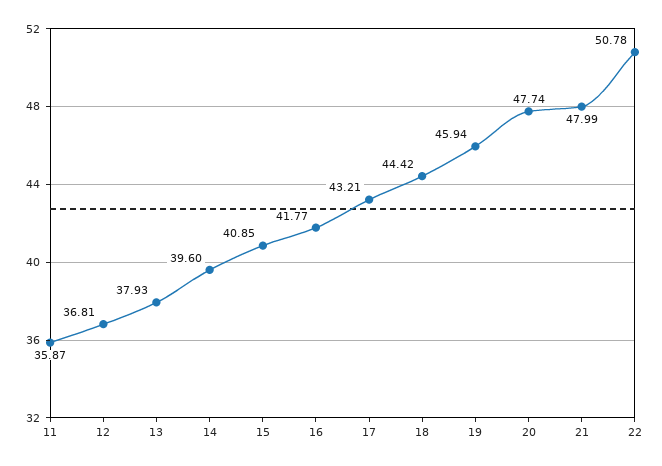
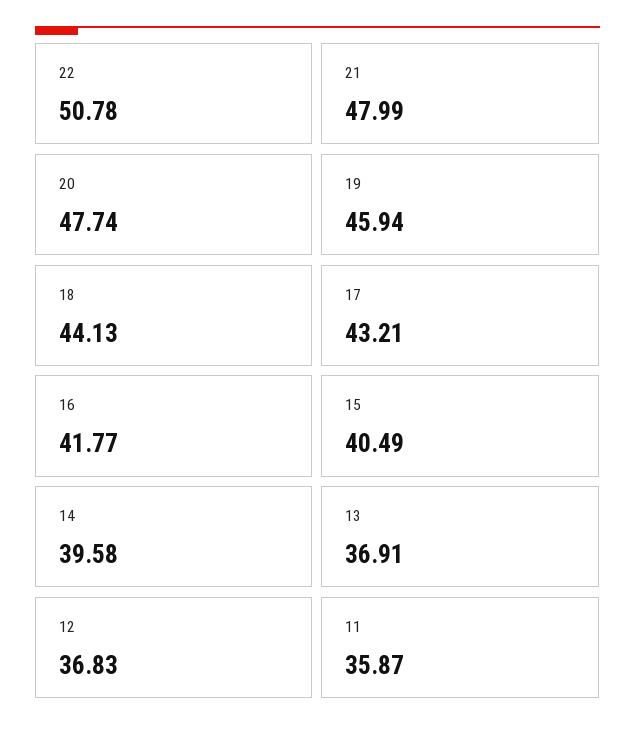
  {
    "11": 35.87,
-   "12": 36.81,
+   "12": 36.83,
-   "13": 37.93,
+   "13": 36.91,
-   "14": 39.6,
+   "14": 39.58,
-   "15": 40.85,
+   "15": 40.49,
    "16": 41.77,
    "17": 43.21,
-   "18": 44.42,
+   "18": 44.13,
    "19": 45.94,
    "20": 47.74,
    "21": 47.99,
    "22": 50.78
  }

